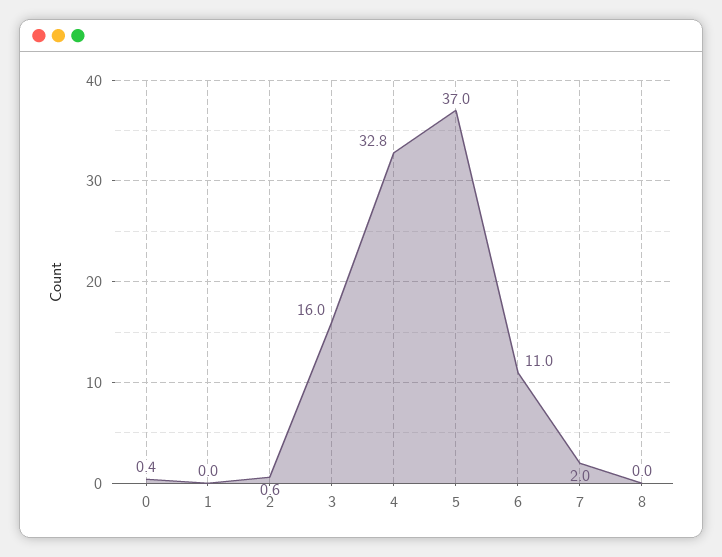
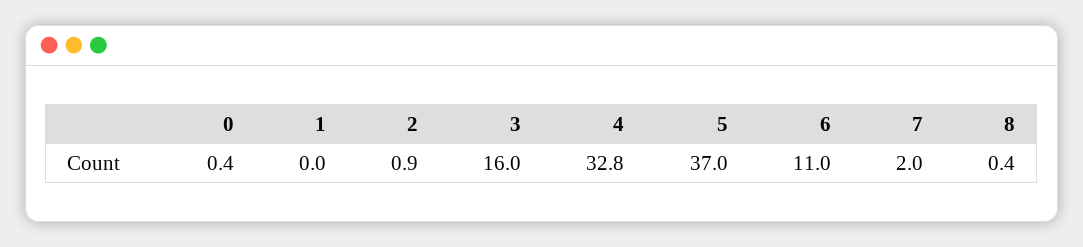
  {
    "0": 0.4,
    "1": 0,
-   "2": 0.6,
+   "2": 0.9,
    "3": 16,
    "4": 32.8,
    "5": 37,
    "6": 11,
    "7": 2,
-   "8": 0
+   "8": 0.4
  }

